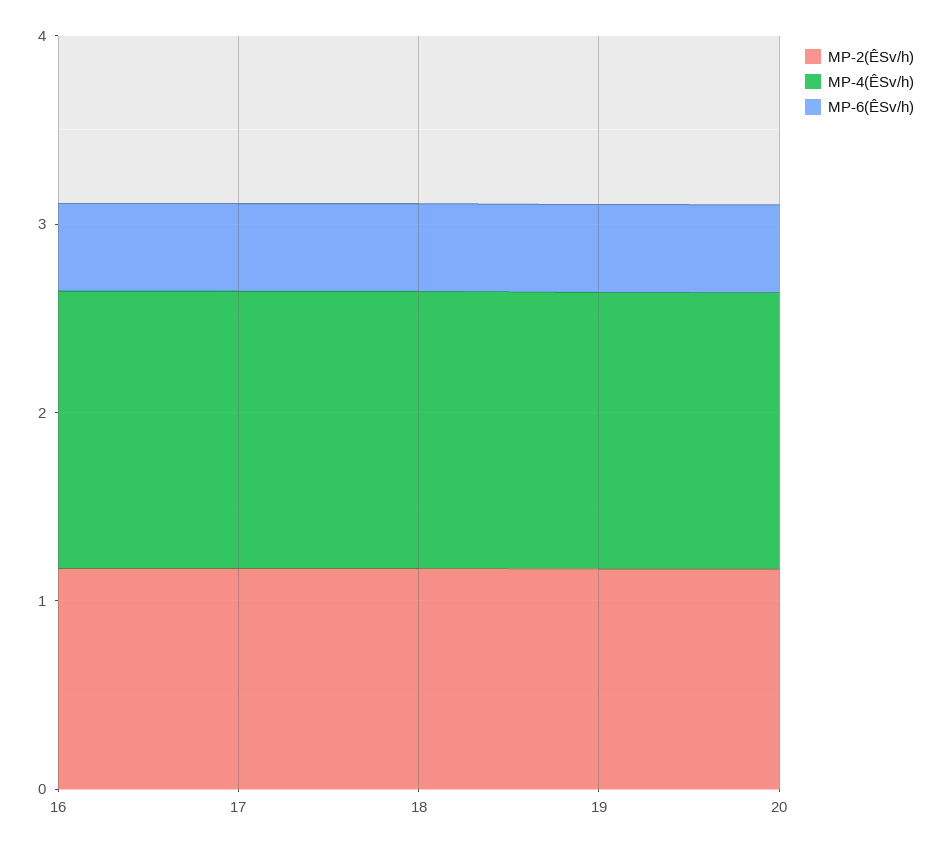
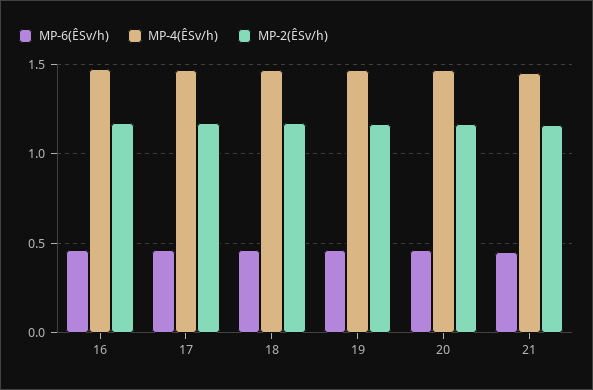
  {
    "MP-2(ÊSv/h)": {
      "16": 1.15,
      "17": 1.15,
      "18": 1.15,
      "19": 1.15,
-     "20": 1.15
+     "20": 1.15,
+     "21": 1.15
    },
    "MP-4(ÊSv/h)": {
      "16": 1.45,
      "17": 1.45,
      "18": 1.45,
      "19": 1.45,
-     "20": 1.45
+     "20": 1.45,
+     "21": 1.45
    },
    "MP-6(ÊSv/h)": {
      "16": 0.45,
      "17": 0.45,
      "18": 0.45,
      "19": 0.45,
-     "20": 0.45
+     "20": 0.45,
+     "21": 0.45
    }
  }

